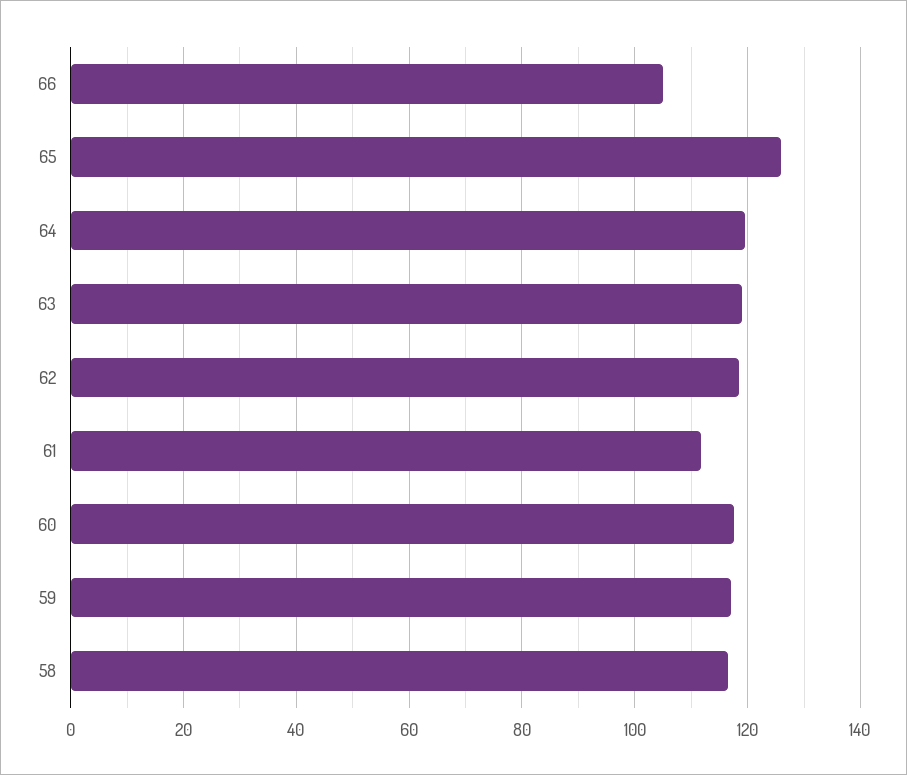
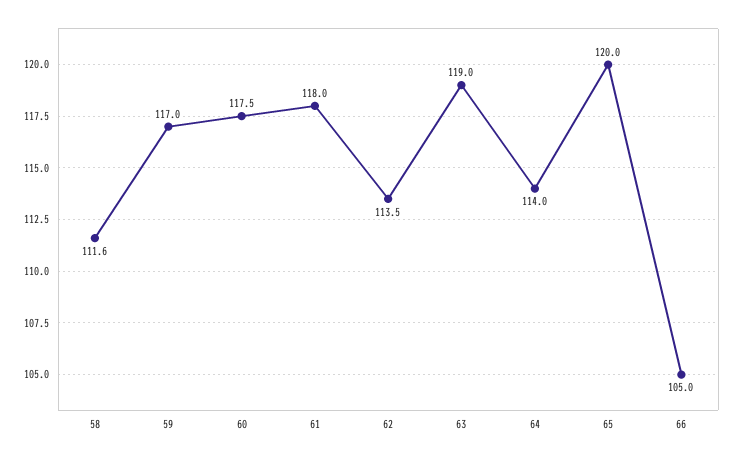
  {
    "66": 105,
-   "65": 126,
+   "65": 120,
-   "64": 120,
+   "64": 114,
    "63": 119,
-   "62": 118,
+   "62": 113.5,
-   "61": 112,
+   "61": 118,
    "60": 117.5,
    "59": 117,
-   "58": 116
+   "58": 111.6
  }

